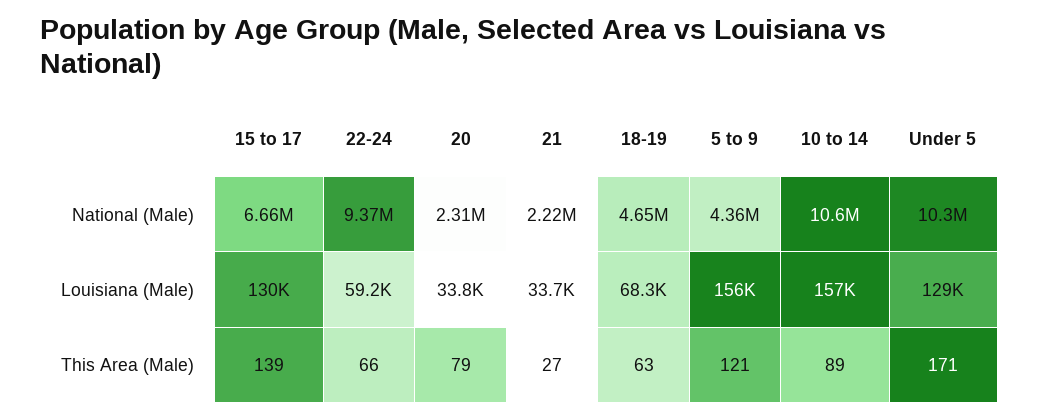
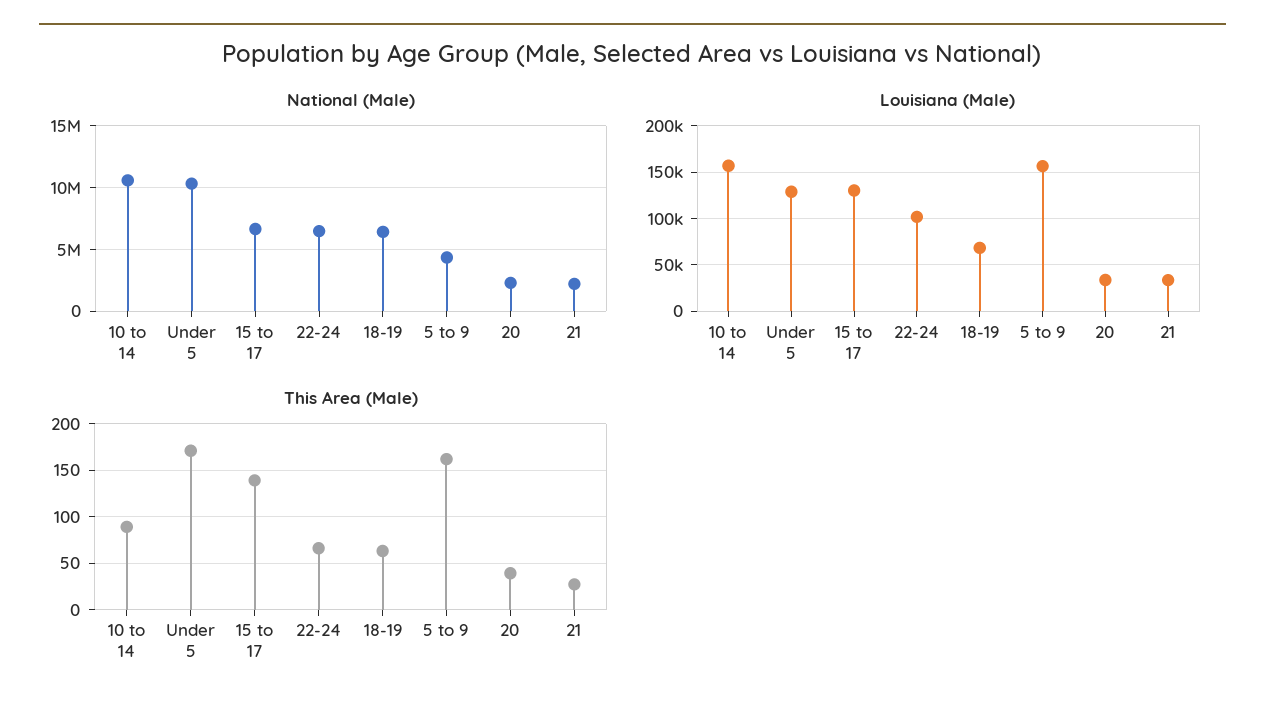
  {
    "National (Male)": {
      "15 to 17": 6660000,
-     "22-24": 9370000,
+     "22-24": 6500000,
      "20": 2310000,
      "21": 2220000,
-     "18-19": 4650000,
+     "18-19": 6500000,
      "5 to 9": 4360000,
      "10 to 14": 10600000,
      "Under 5": 10300000
    },
    "Louisiana (Male)": {
      "15 to 17": 130000,
-     "22-24": 59200,
+     "22-24": 100000,
      "20": 33800,
      "21": 33700,
      "18-19": 68300,
      "5 to 9": 156000,
      "10 to 14": 157000,
      "Under 5": 129000
    },
    "This Area (Male)": {
      "15 to 17": 139,
      "22-24": 66,
-     "20": 79,
+     "20": 40,
      "21": 27,
      "18-19": 63,
-     "5 to 9": 121,
+     "5 to 9": 160,
      "10 to 14": 89,
      "Under 5": 171
    }
  }

